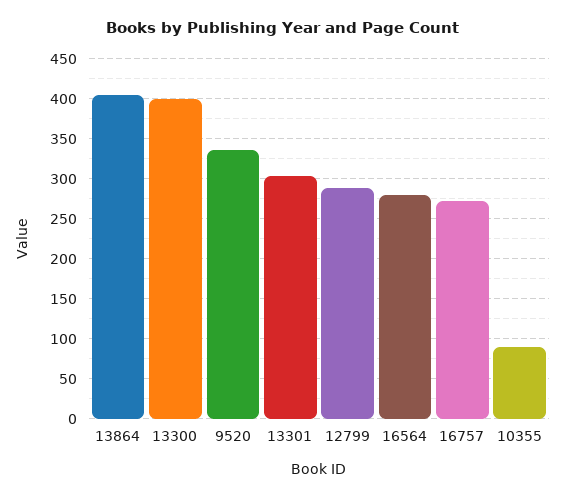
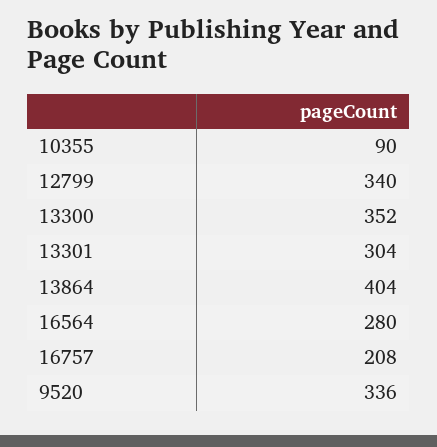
  {
    "13864": 404,
-   "13300": 400,
+   "13300": 352,
    "9520": 336,
    "13301": 304,
-   "12799": 290,
+   "12799": 340,
    "16564": 280,
-   "16757": 270,
+   "16757": 208,
    "10355": 90
  }

